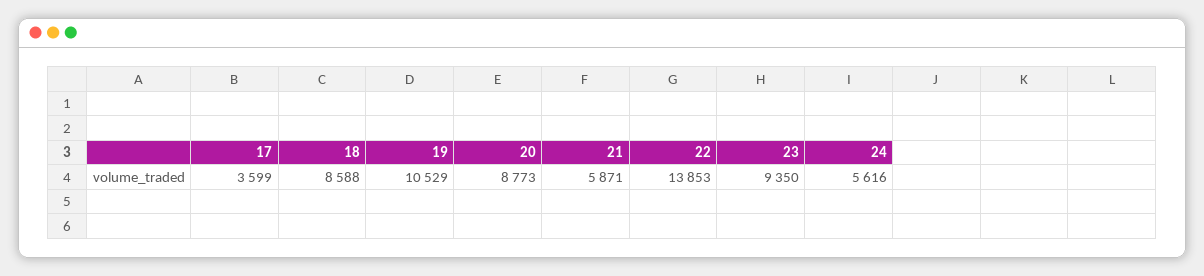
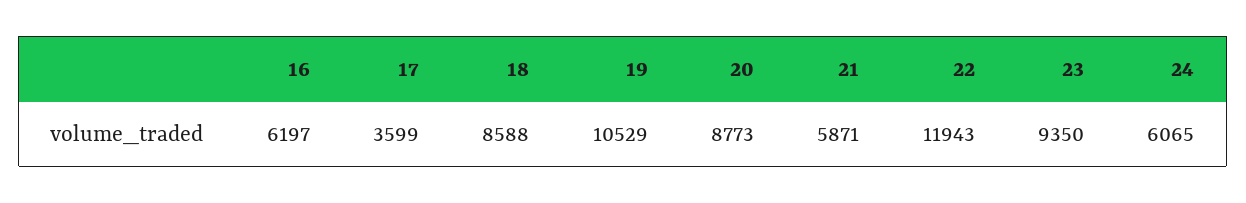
  {
    "17": 3599,
    "18": 8588,
    "19": 10529,
    "20": 8773,
    "21": 5871,
-   "22": 13853,
+   "22": 11943,
    "23": 9350,
-   "24": 5616
+   "24": 6065,
+   "16": 6197
  }

